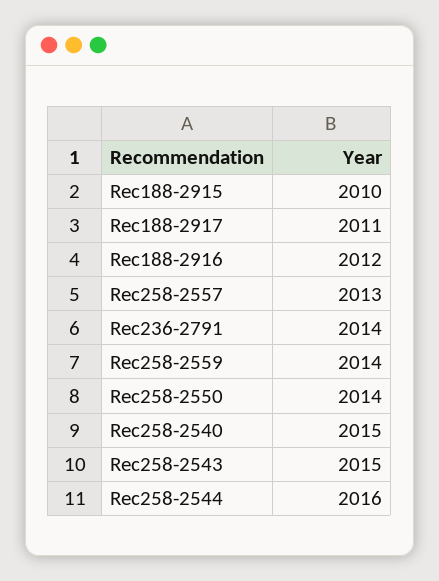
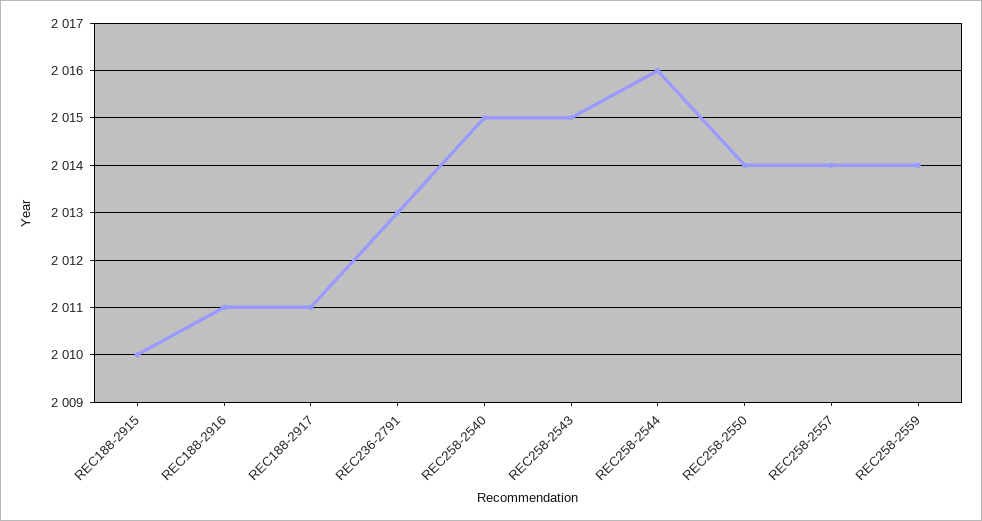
  {
    "Rec188-2915": 2010,
    "Rec188-2917": 2011,
-   "Rec188-2916": 2012,
+   "Rec188-2916": 2011,
-   "Rec258-2557": 2013,
+   "Rec258-2557": 2014,
-   "Rec236-2791": 2014,
+   "Rec236-2791": 2013,
    "Rec258-2559": 2014,
    "Rec258-2550": 2014,
    "Rec258-2540": 2015,
    "Rec258-2543": 2015,
    "Rec258-2544": 2016
  }

